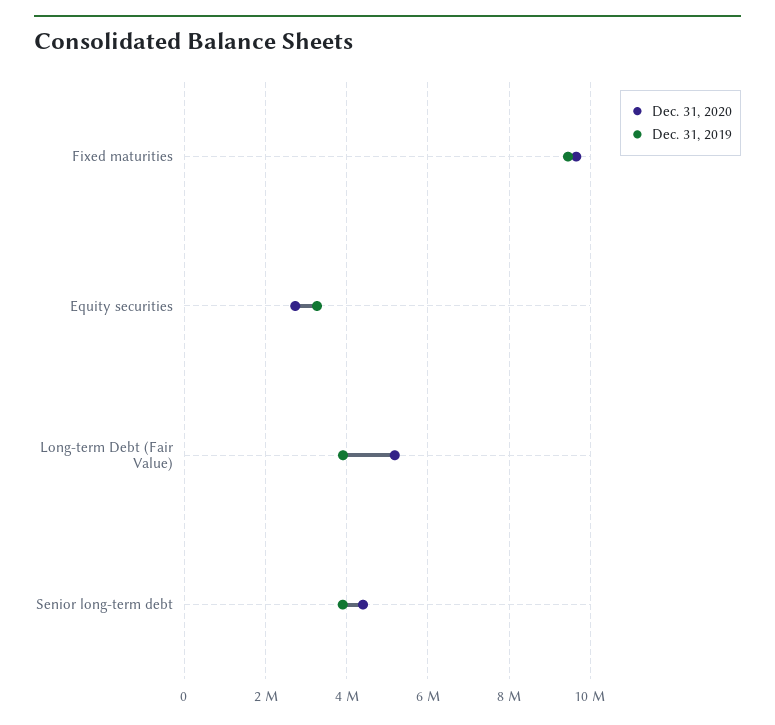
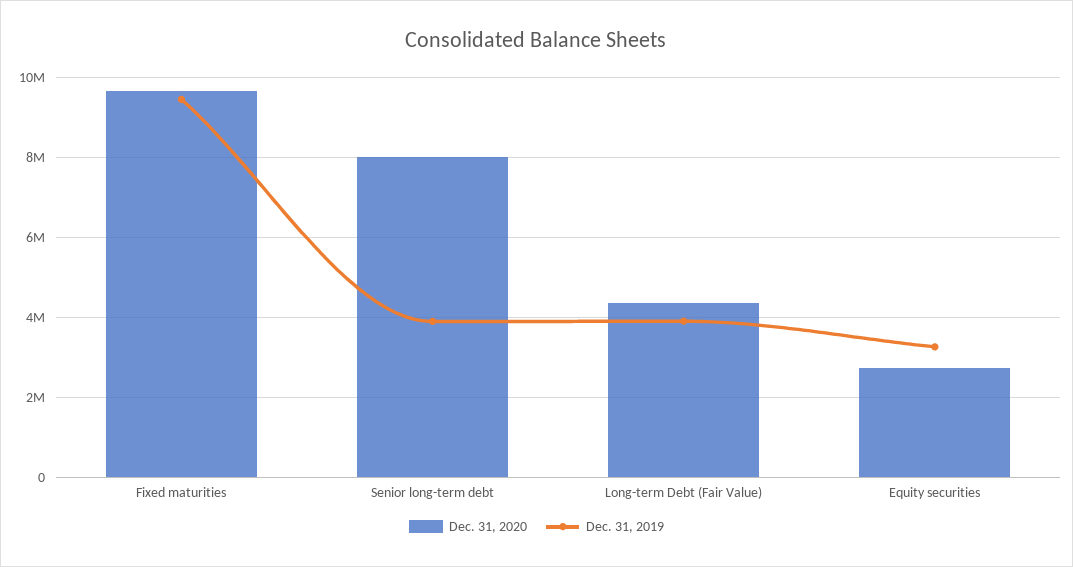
  {
    "Dec. 31, 2020": {
      "Fixed maturities": 9600000,
      "Equity securities": 2800000,
-     "Long-term Debt (Fair Value)": 5200000,
+     "Long-term Debt (Fair Value)": 4400000,
-     "Senior long-term debt": 4400000
+     "Senior long-term debt": 8000000
    },
    "Dec. 31, 2019": {
      "Fixed maturities": 9400000,
      "Equity securities": 3200000,
      "Long-term Debt (Fair Value)": 4000000,
      "Senior long-term debt": 4000000
    }
  }

